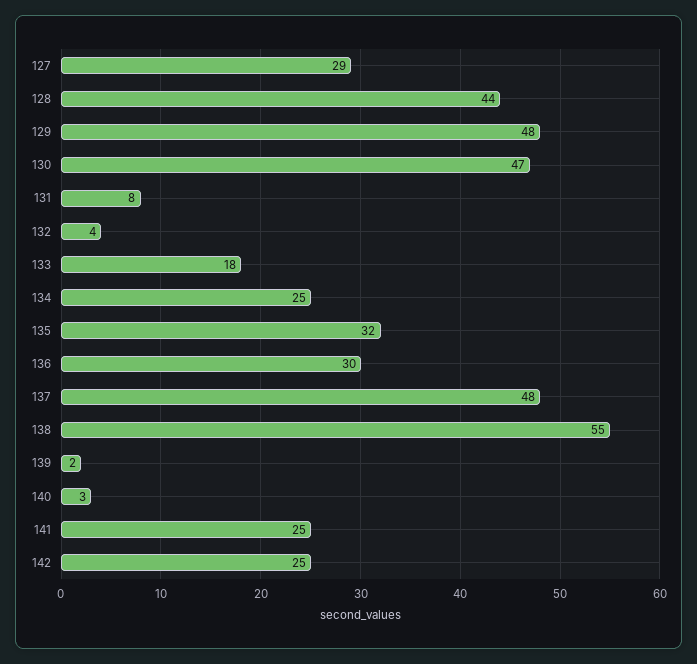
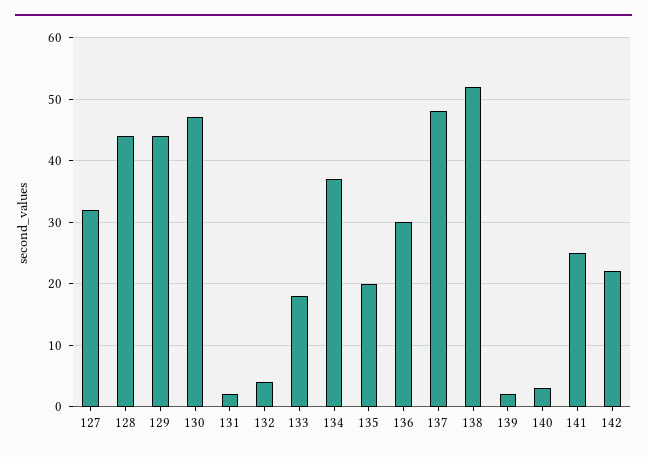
  {
-   "127": 29,
+   "127": 32,
    "128": 44,
-   "129": 48,
+   "129": 44,
    "130": 47,
-   "131": 8,
+   "131": 2,
    "132": 4,
    "133": 18,
-   "134": 25,
+   "134": 37,
-   "135": 32,
+   "135": 20,
    "136": 30,
    "137": 48,
-   "138": 55,
+   "138": 52,
    "139": 2,
    "140": 3,
    "141": 25,
-   "142": 25
+   "142": 22
  }

